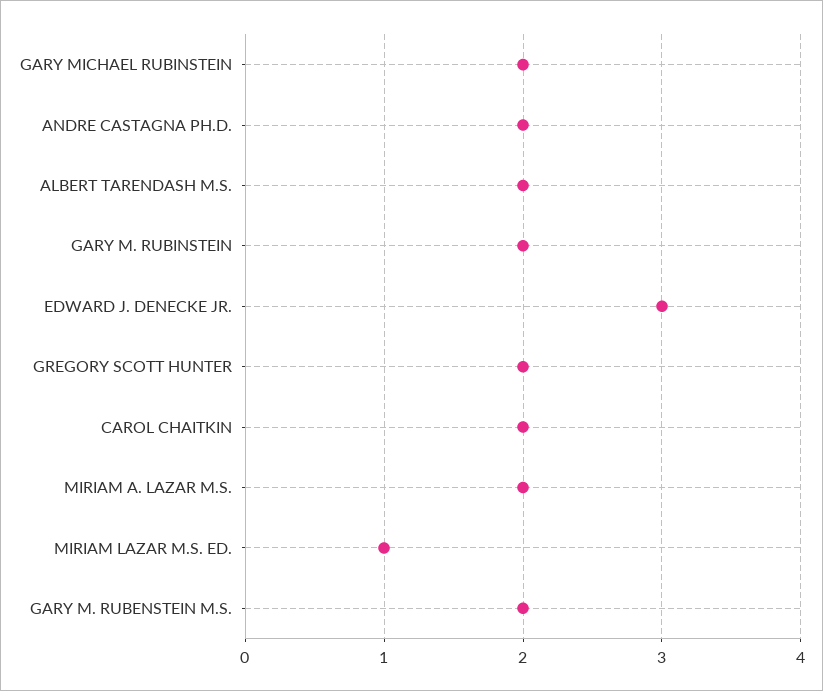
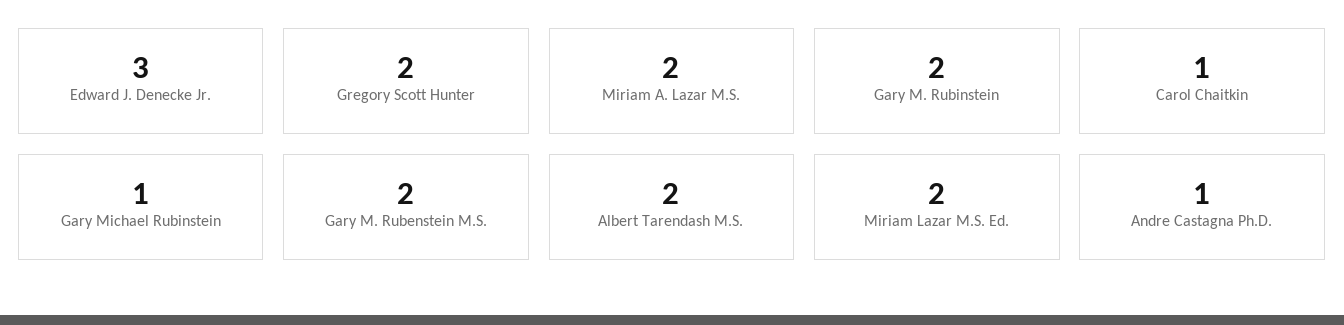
  {
-   "GARY MICHAEL RUBINSTEIN": 2,
+   "GARY MICHAEL RUBINSTEIN": 1,
-   "ANDRE CASTAGNA PH.D.": 2,
+   "ANDRE CASTAGNA PH.D.": 1,
    "ALBERT TARENDASH M.S.": 2,
    "GARY M. RUBINSTEIN": 2,
    "EDWARD J. DENECKE JR.": 3,
    "GREGORY SCOTT HUNTER": 2,
-   "CAROL CHAITKIN": 2,
+   "CAROL CHAITKIN": 1,
    "MIRIAM A. LAZAR M.S.": 2,
-   "MIRIAM LAZAR M.S. ED.": 1,
+   "MIRIAM LAZAR M.S. ED.": 2,
    "GARY M. RUBENSTEIN M.S.": 2
  }

